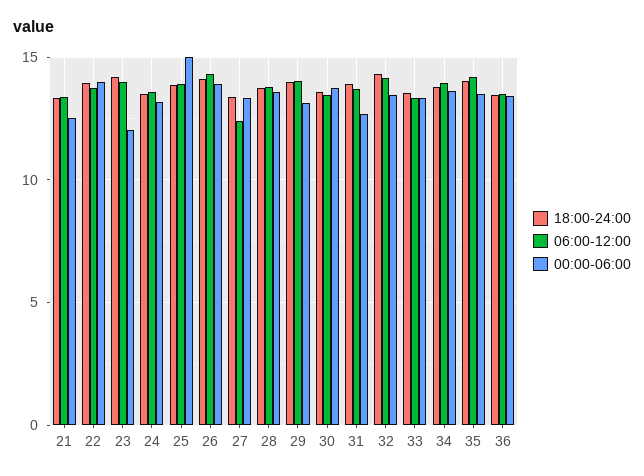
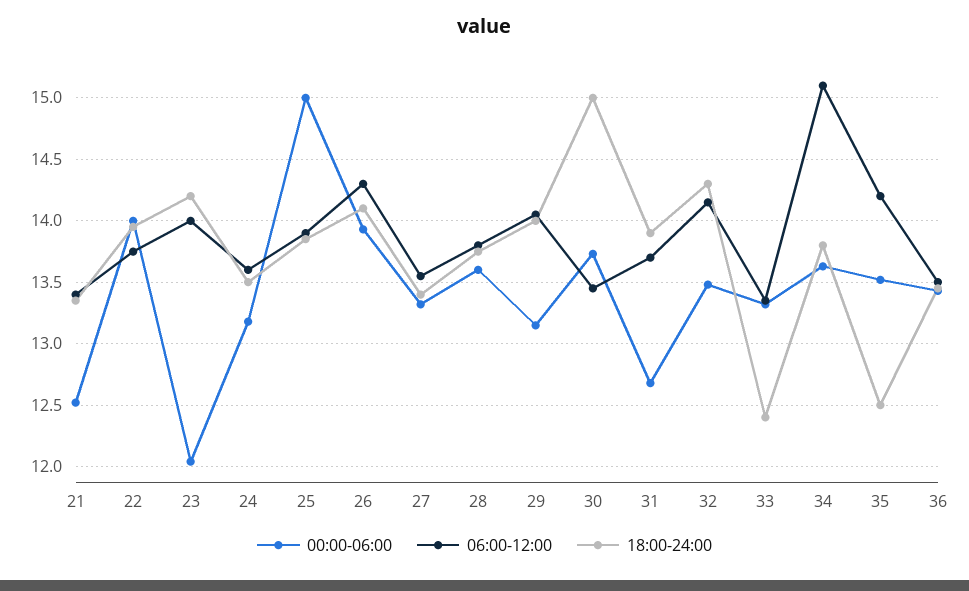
  {
    "18:00-24:00": {
      "21": 13.35,
      "22": 13.95,
      "23": 14.2,
      "24": 13.5,
      "25": 13.85,
      "26": 14.1,
      "27": 13.4,
      "28": 13.75,
      "29": 14,
-     "30": 13.5,
+     "30": 15,
      "31": 13.9,
      "32": 14.3,
-     "33": 13.5,
+     "33": 12.4,
      "34": 13.8,
-     "35": 14,
+     "35": 12.5,
      "36": 13.45
    },
    "06:00-12:00": {
      "21": 13.4,
      "22": 13.75,
      "23": 14,
      "24": 13.6,
      "25": 13.9,
      "26": 14.3,
-     "27": 12.5,
+     "27": 13.55,
      "28": 13.8,
      "29": 14.05,
      "30": 13.45,
      "31": 13.7,
      "32": 14.15,
      "33": 13.35,
-     "34": 14,
+     "34": 15.1,
      "35": 14.2,
      "36": 13.5
    },
    "00:00-06:00": {
      "21": 12.5,
      "22": 14,
      "23": 12.05,
      "24": 13.2,
      "25": 15,
      "26": 13.95,
      "27": 13.3,
      "28": 13.6,
      "29": 13.15,
      "30": 13.75,
      "31": 12.7,
      "32": 13.5,
      "33": 13.3,
      "34": 13.65,
      "35": 13.5,
      "36": 13.45
    }
  }

